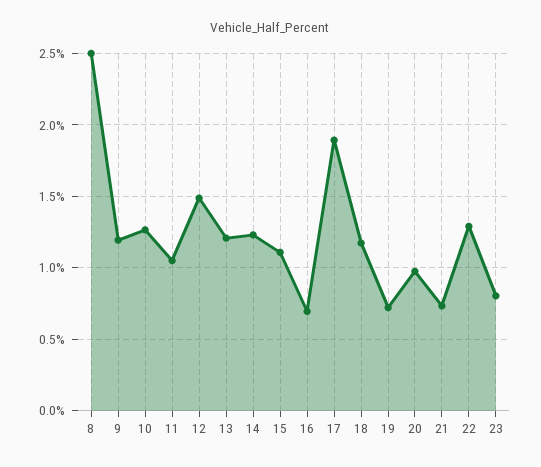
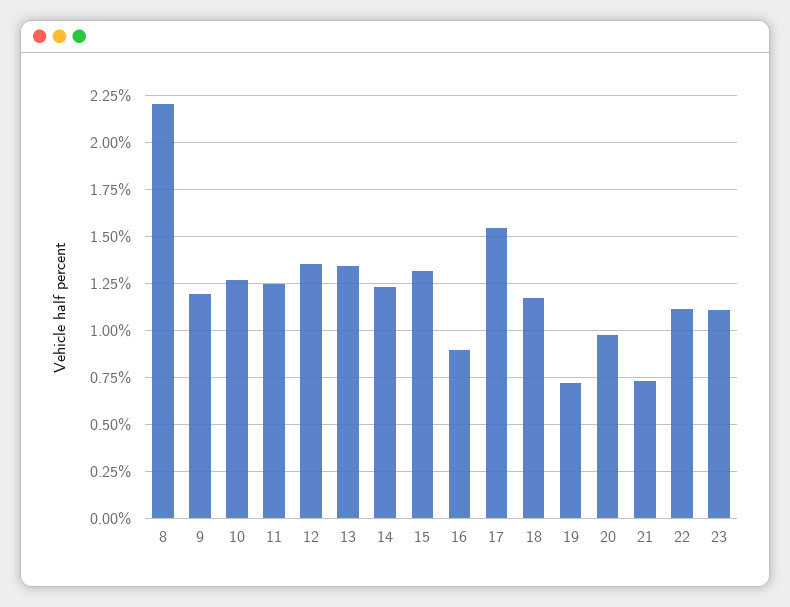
  {
-   "8": 2.5,
+   "8": 2.2,
    "9": 1.2,
    "10": 1.25,
-   "11": 1.05,
+   "11": 1.25,
-   "12": 1.5,
+   "12": 1.35,
-   "13": 1.2,
+   "13": 1.35,
    "14": 1.25,
-   "15": 1.1,
+   "15": 1.3,
-   "16": 0.7,
+   "16": 0.9,
-   "17": 1.9,
+   "17": 1.55,
    "18": 1.15,
    "19": 0.7,
    "20": 0.95,
    "21": 0.75,
-   "22": 1.3,
+   "22": 1.1,
-   "23": 0.8
+   "23": 1.1
  }

